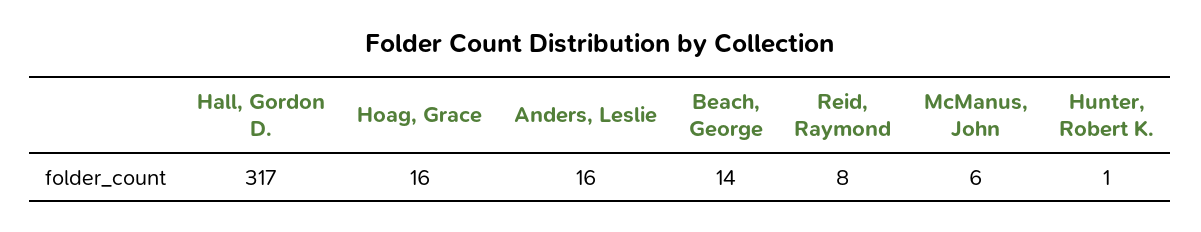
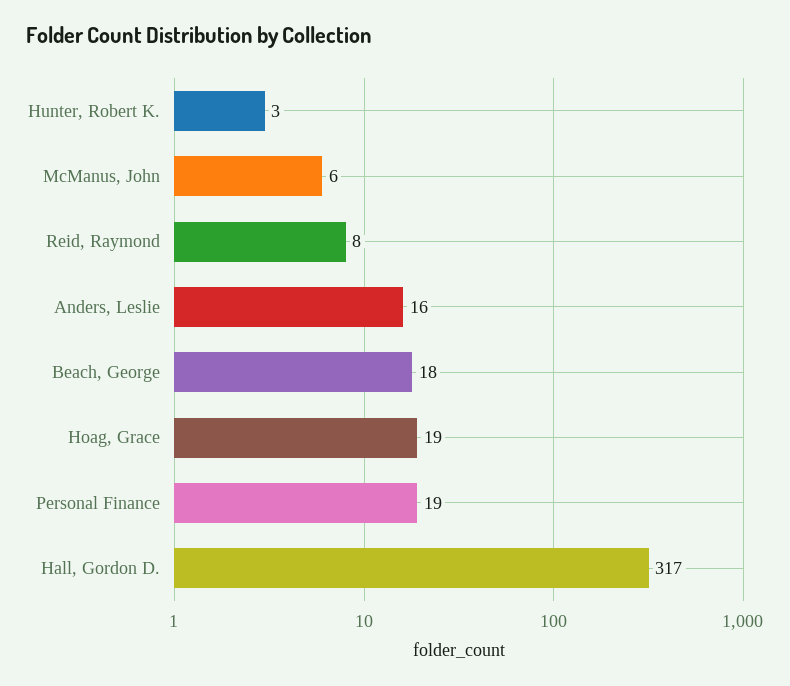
  {
    "Hall, Gordon D.": 317,
-   "Hoag, Grace": 16,
+   "Hoag, Grace": 19,
    "Anders, Leslie": 16,
-   "Beach, George": 14,
+   "Beach, George": 18,
    "Reid, Raymond": 8,
    "McManus, John": 6,
-   "Hunter, Robert K.": 1
+   "Hunter, Robert K.": 3,
+   "Personal Finance": 19
  }

